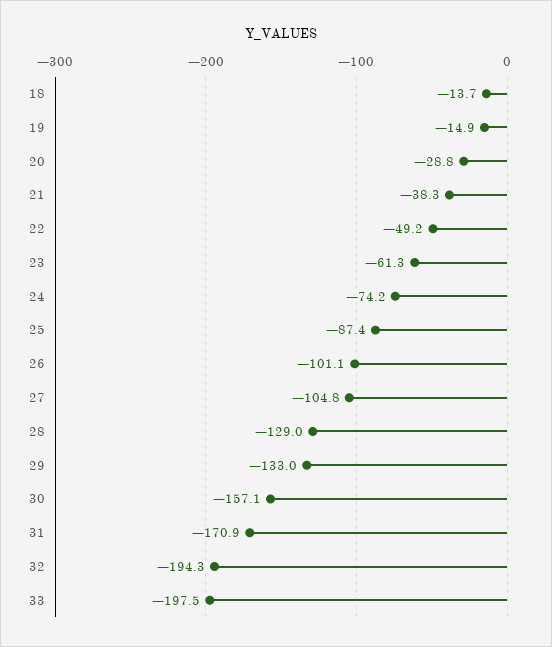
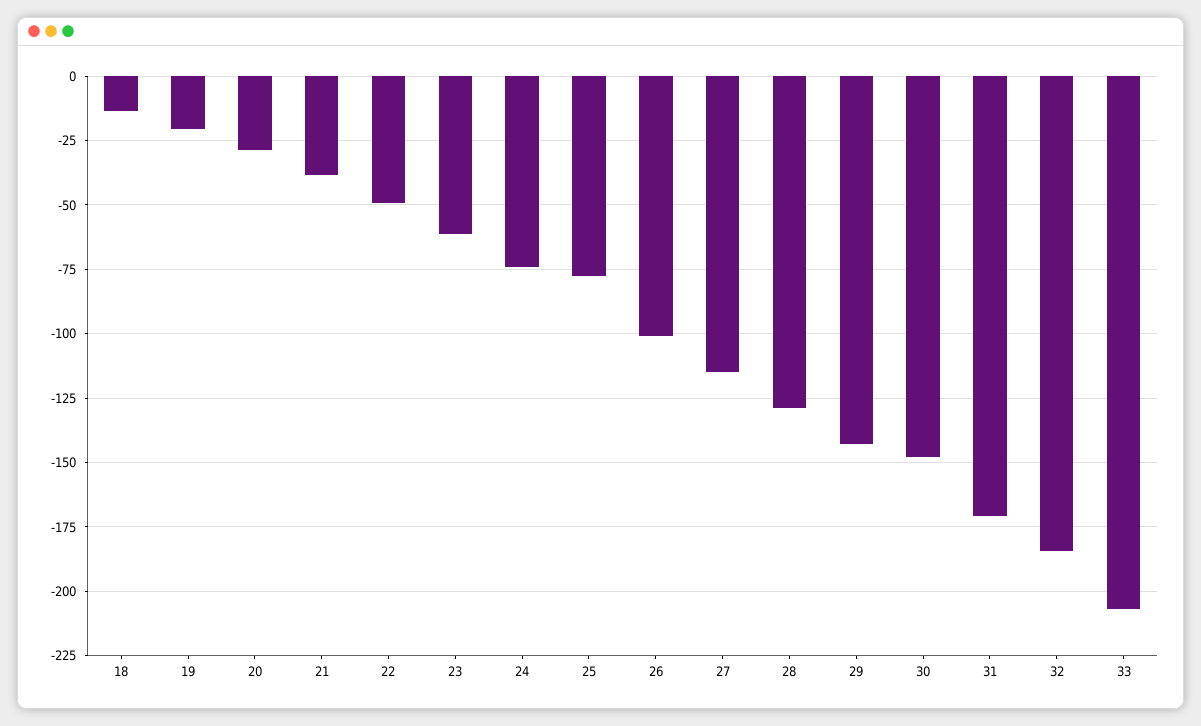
  {
    "18": -13.7,
-   "19": -14.9,
+   "19": -20,
    "20": -28.8,
    "21": -38.3,
    "22": -49.2,
    "23": -61.3,
    "24": -74.2,
-   "25": -87.4,
+   "25": -77.5,
    "26": -101.1,
-   "27": -104.8,
+   "27": -115,
    "28": -129,
-   "29": -133,
+   "29": -142.5,
-   "30": -157.1,
+   "30": -147.5,
    "31": -170.9,
-   "32": -194.3,
+   "32": -185,
-   "33": -197.5
+   "33": -207.5
  }

